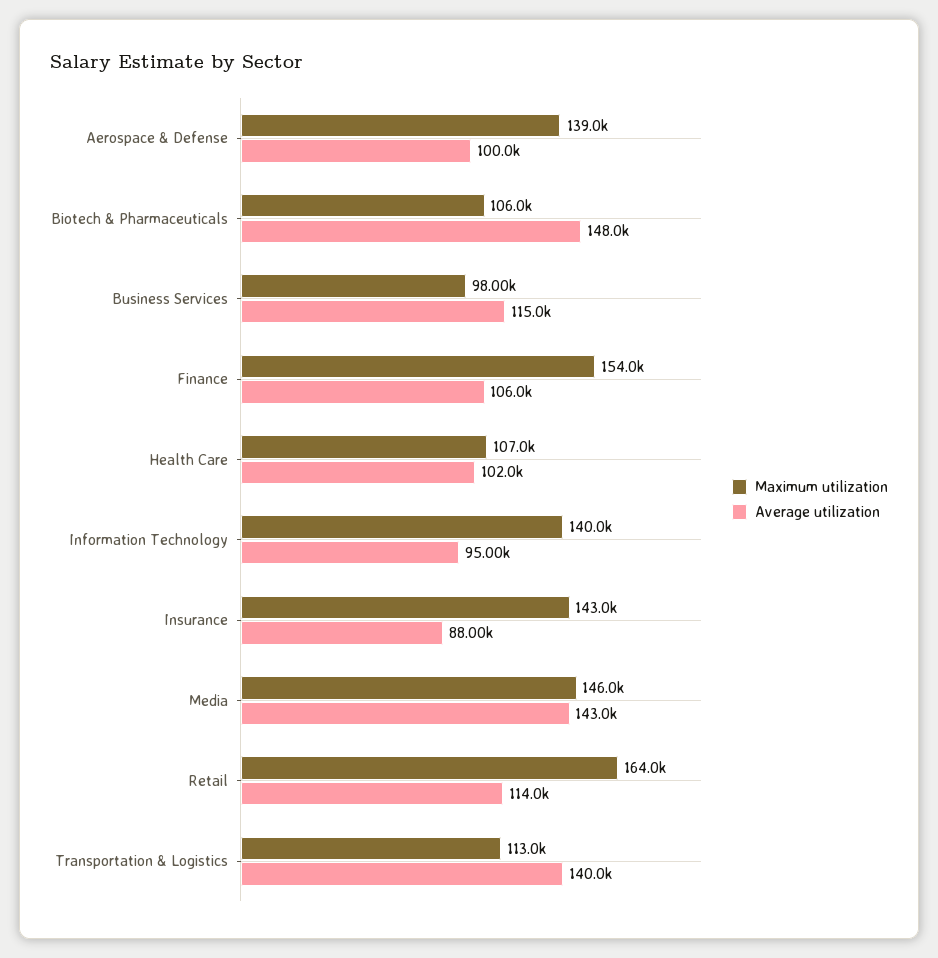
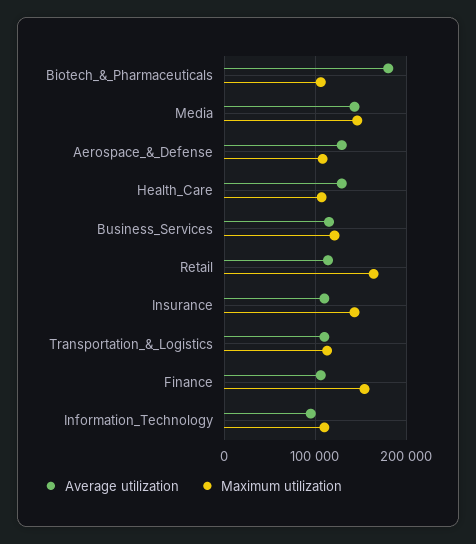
  {
    "Maximum utilization": {
-     "Aerospace & Defense": 139000,
+     "Aerospace & Defense": 110000,
      "Biotech & Pharmaceuticals": 106000,
-     "Business Services": 98000,
+     "Business Services": 120000,
      "Finance": 154000,
      "Health Care": 107000,
-     "Information Technology": 140000,
+     "Information Technology": 110000,
      "Insurance": 143000,
      "Media": 146000,
      "Retail": 164000,
      "Transportation & Logistics": 113000
    },
    "Average utilization": {
-     "Aerospace & Defense": 100000,
+     "Aerospace & Defense": 130000,
-     "Biotech & Pharmaceuticals": 148000,
+     "Biotech & Pharmaceuticals": 180000,
      "Business Services": 115000,
      "Finance": 106000,
-     "Health Care": 102000,
+     "Health Care": 130000,
      "Information Technology": 95000,
-     "Insurance": 88000,
+     "Insurance": 110000,
      "Media": 143000,
      "Retail": 114000,
-     "Transportation & Logistics": 140000
+     "Transportation & Logistics": 110000
    }
  }

